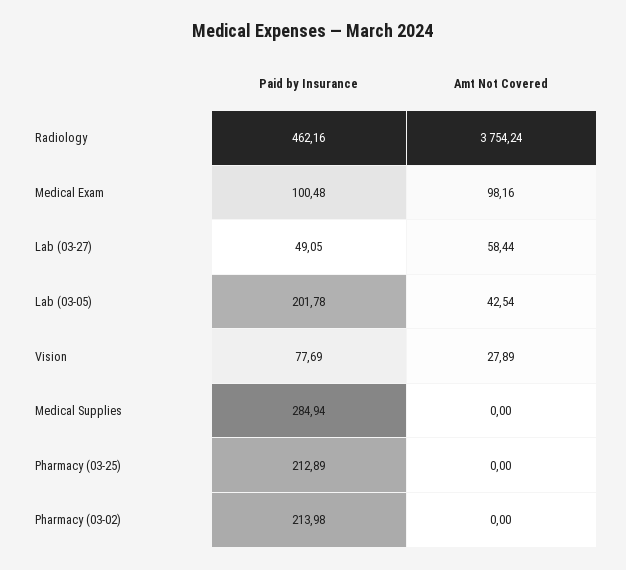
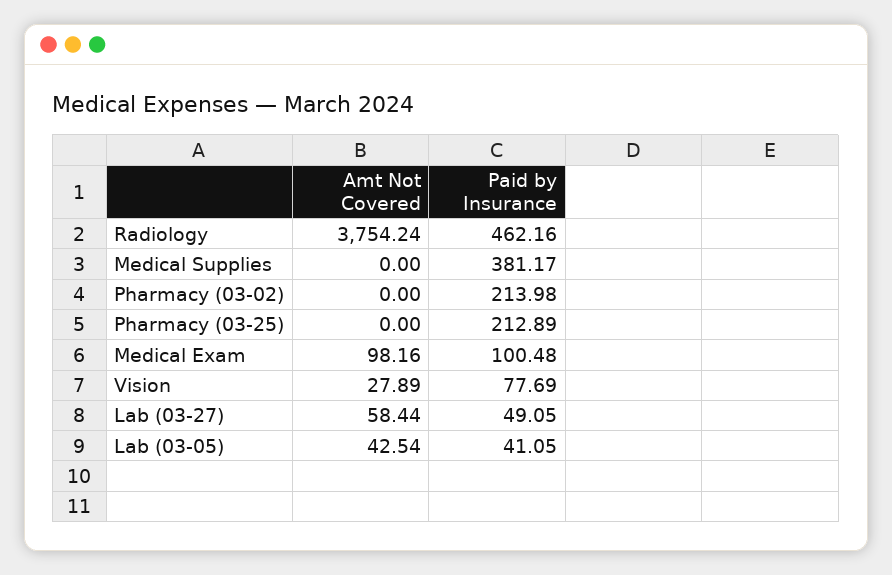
  {
    "Paid by Insurance": {
      "Radiology": 462.16,
      "Medical Exam": 100.48,
      "Lab (03-27)": 49.05,
-     "Lab (03-05)": 201.78,
+     "Lab (03-05)": 41.05,
      "Vision": 77.69,
-     "Medical Supplies": 284.94,
+     "Medical Supplies": 381.17,
      "Pharmacy (03-25)": 212.89,
      "Pharmacy (03-02)": 213.98
    },
    "Amt Not Covered": {
      "Radiology": 3754.24,
      "Medical Exam": 98.16,
      "Lab (03-27)": 58.44,
      "Lab (03-05)": 42.54,
      "Vision": 27.89,
      "Medical Supplies": 0,
      "Pharmacy (03-25)": 0,
      "Pharmacy (03-02)": 0
    }
  }

